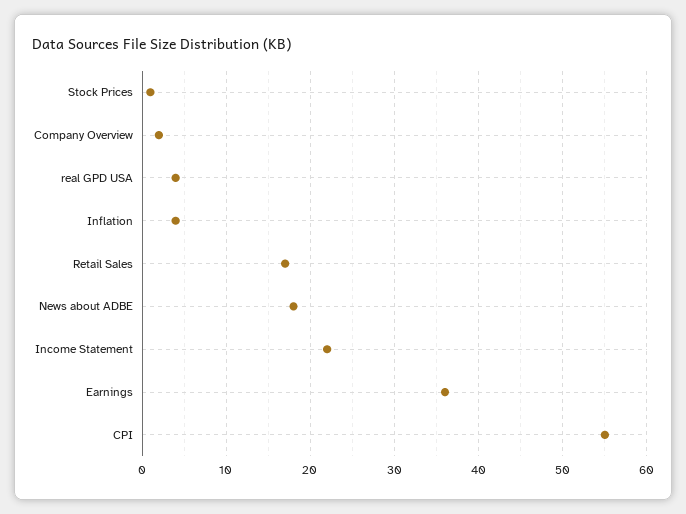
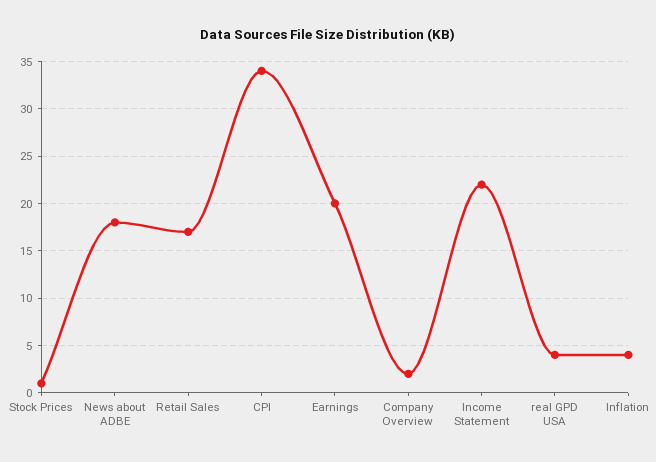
  {
    "Stock Prices": 1,
    "Company Overview": 2,
    "real GPD USA": 4,
    "Inflation": 4,
    "Retail Sales": 17,
    "News about ADBE": 18,
    "Income Statement": 22,
-   "Earnings": 36,
+   "Earnings": 20,
-   "CPI": 55
+   "CPI": 34
  }

